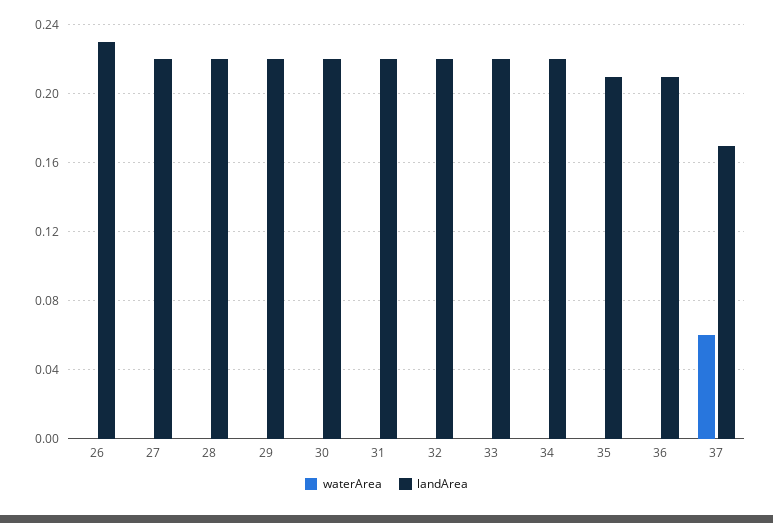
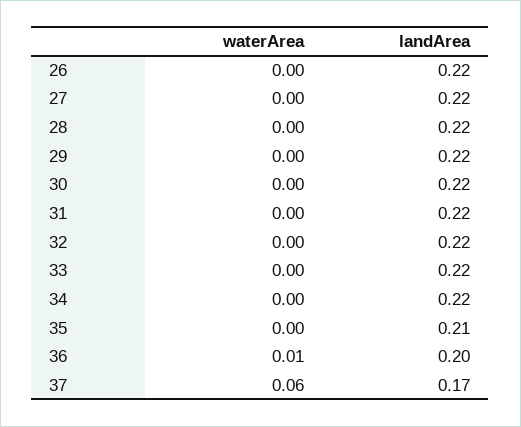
  {
    "waterArea": {
      "26": 0,
      "27": 0,
      "28": 0,
      "29": 0,
      "30": 0,
      "31": 0,
      "32": 0,
      "33": 0,
      "34": 0,
      "35": 0,
-     "36": 0,
+     "36": 0.01,
      "37": 0.06
    },
    "landArea": {
-     "26": 0.23,
+     "26": 0.22,
      "27": 0.22,
      "28": 0.22,
      "29": 0.22,
      "30": 0.22,
      "31": 0.22,
      "32": 0.22,
      "33": 0.22,
      "34": 0.22,
      "35": 0.21,
-     "36": 0.21,
+     "36": 0.2,
      "37": 0.17
    }
  }

